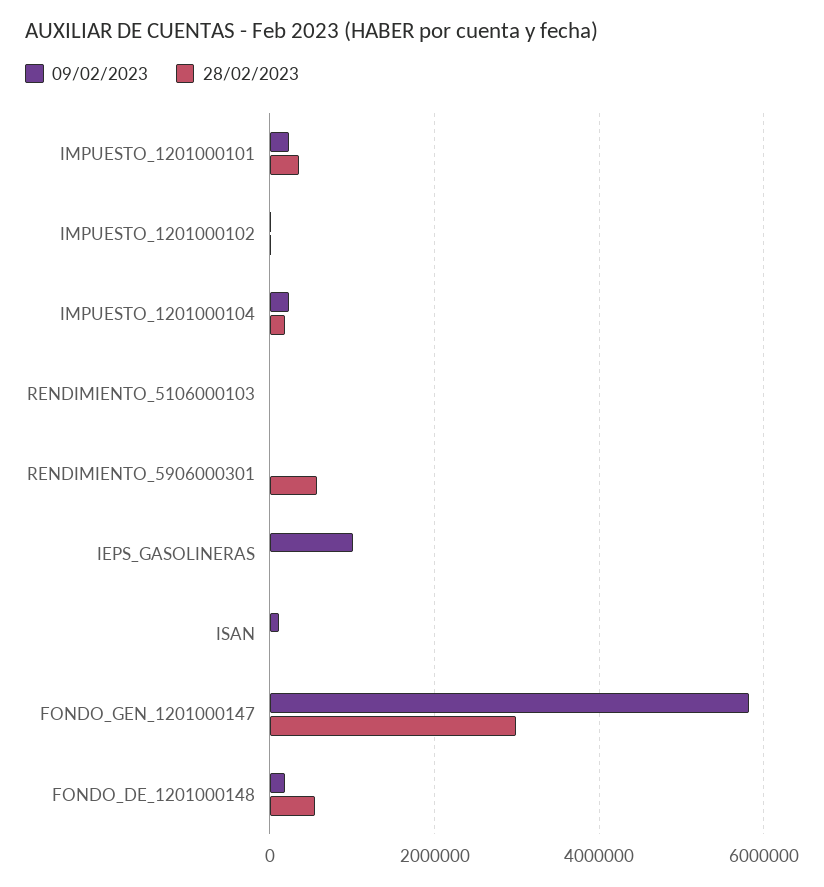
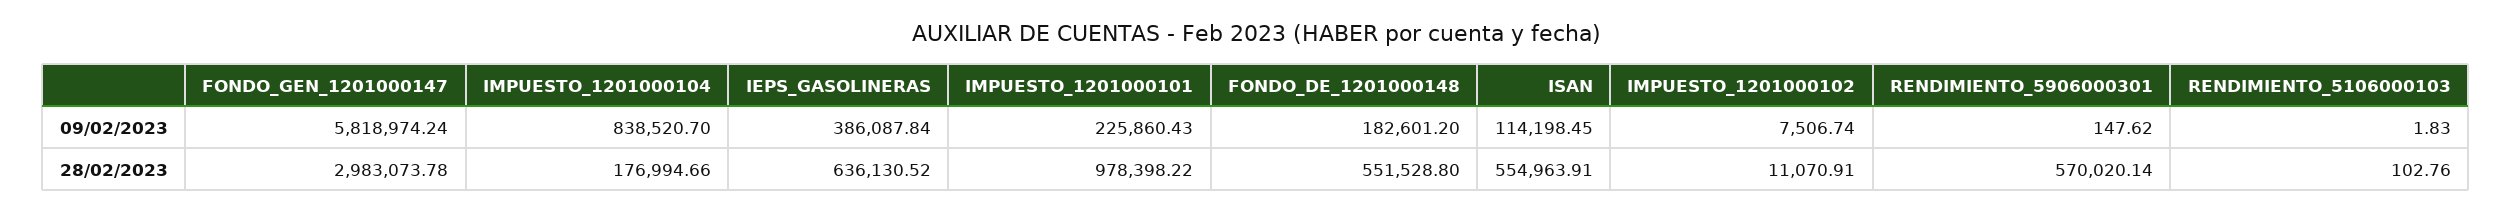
  {
    "09/02/2023": {
      "IMPUESTO_1201000101": 225860.43,
      "IMPUESTO_1201000102": 7506.74,
-     "IMPUESTO_1201000104": 200000,
+     "IMPUESTO_1201000104": 838520.7,
      "RENDIMIENTO_5106000103": 1.83,
      "RENDIMIENTO_5906000301": 147.62,
-     "IEPS_GASOLINERAS": 1000000,
+     "IEPS_GASOLINERAS": 386087.84,
      "ISAN": 114198.45,
      "FONDO_GEN_1201000147": 5818974.24,
      "FONDO_DE_1201000148": 182601.2
    },
    "28/02/2023": {
-     "IMPUESTO_1201000101": 400000,
+     "IMPUESTO_1201000101": 978398.22,
      "IMPUESTO_1201000102": 11070.91,
      "IMPUESTO_1201000104": 176994.66,
      "RENDIMIENTO_5106000103": 102.76,
      "RENDIMIENTO_5906000301": 570020.14,
-     "IEPS_GASOLINERAS": 0,
+     "IEPS_GASOLINERAS": 636130.52,
-     "ISAN": 0,
+     "ISAN": 554963.91,
      "FONDO_GEN_1201000147": 2983073.78,
      "FONDO_DE_1201000148": 551528.8
    }
  }

